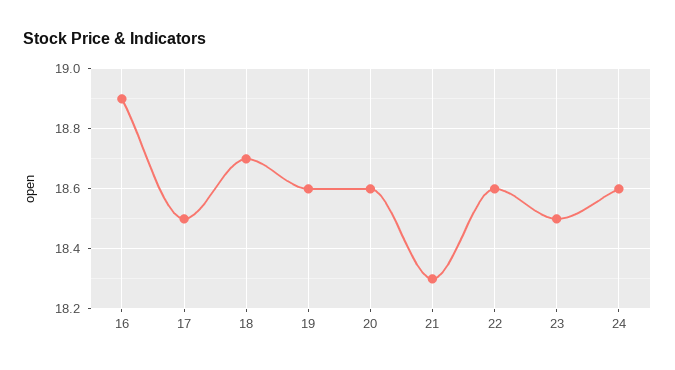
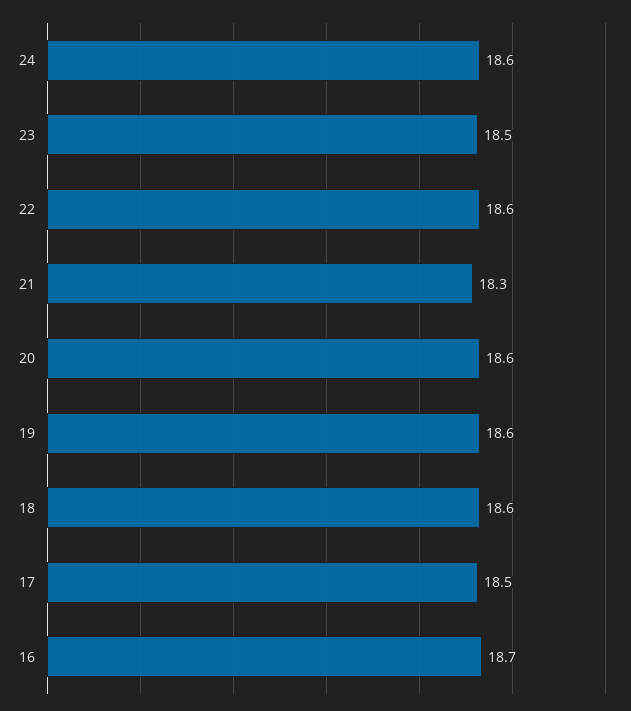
  {
-   "16": 18.9,
+   "16": 18.7,
    "17": 18.5,
-   "18": 18.7,
+   "18": 18.6,
    "19": 18.6,
    "20": 18.6,
    "21": 18.3,
    "22": 18.6,
    "23": 18.5,
    "24": 18.6
  }

